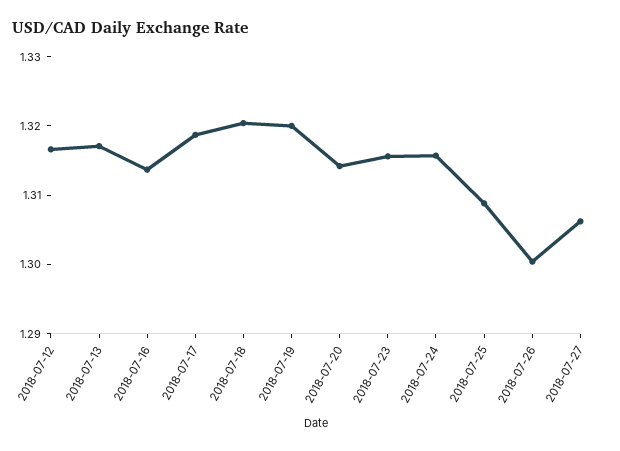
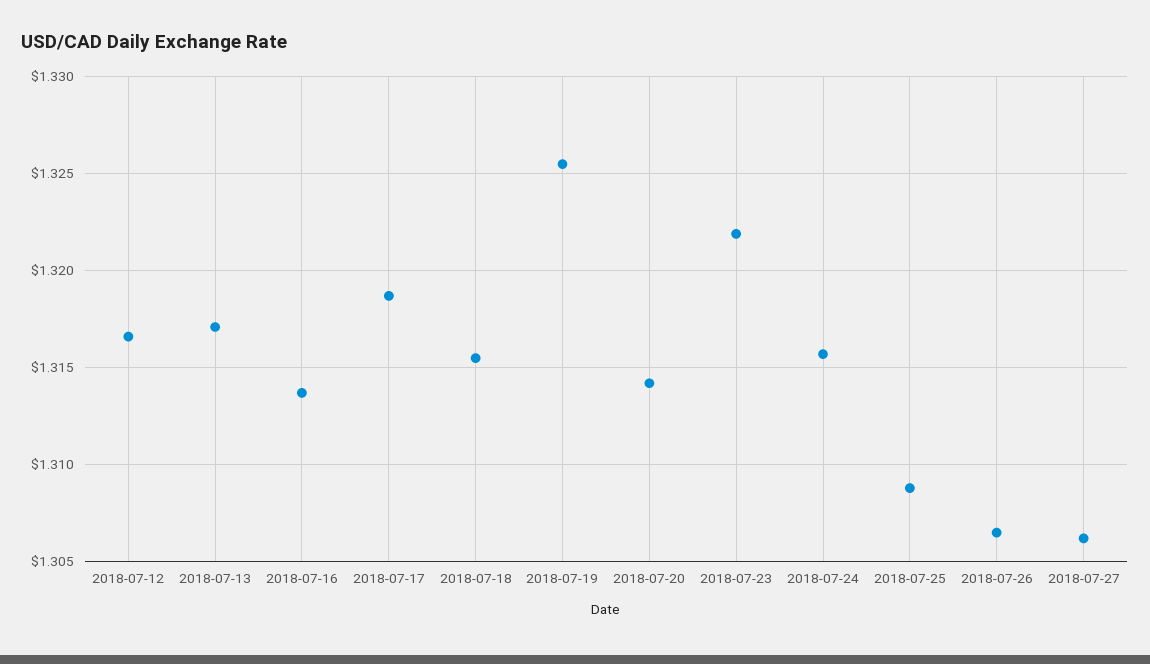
  {
    "2018-07-12": 1.3165,
    "2018-07-13": 1.317,
    "2018-07-16": 1.3135,
    "2018-07-17": 1.3185,
-   "2018-07-18": 1.32,
+   "2018-07-18": 1.3155,
-   "2018-07-19": 1.32,
+   "2018-07-19": 1.3255,
    "2018-07-20": 1.314,
-   "2018-07-23": 1.316,
+   "2018-07-23": 1.322,
    "2018-07-24": 1.3155,
    "2018-07-25": 1.309,
-   "2018-07-26": 1.3,
+   "2018-07-26": 1.3065,
    "2018-07-27": 1.306
  }

